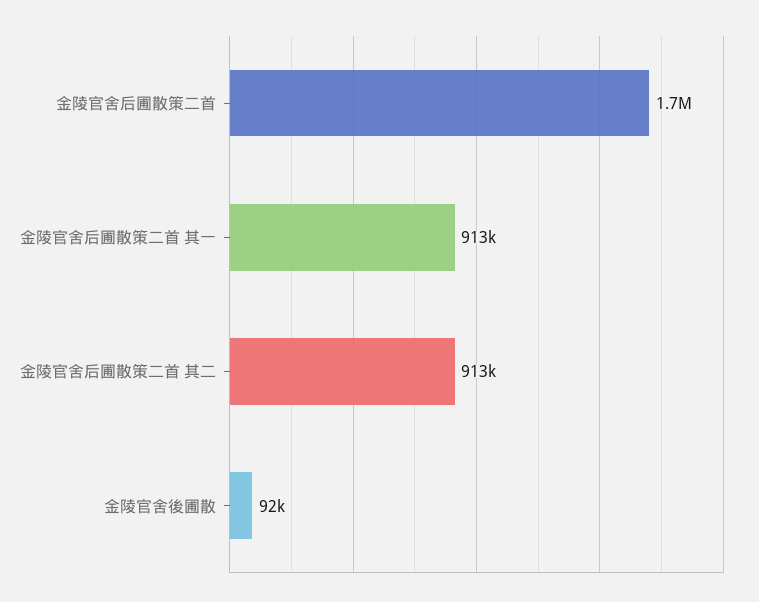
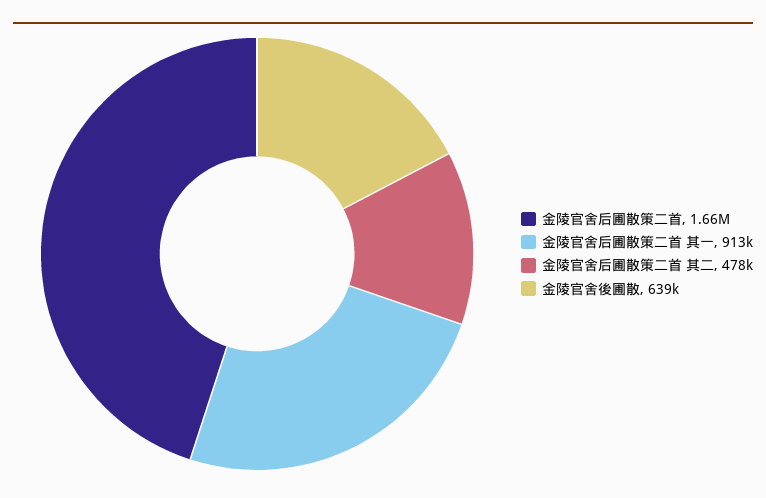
  {
    "金陵官舍后圃散策二首": 1660000,
    "金陵官舍后圃散策二首 其一": 913000,
-   "金陵官舍后圃散策二首 其二": 913000,
+   "金陵官舍后圃散策二首 其二": 478000,
-   "金陵官舍後圃散": 92000
+   "金陵官舍後圃散": 639000
  }

